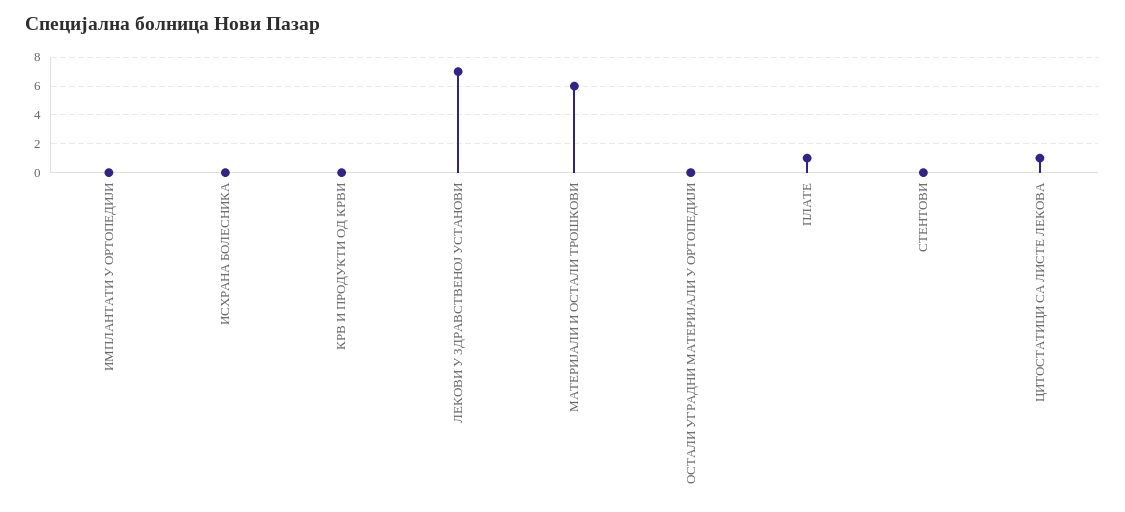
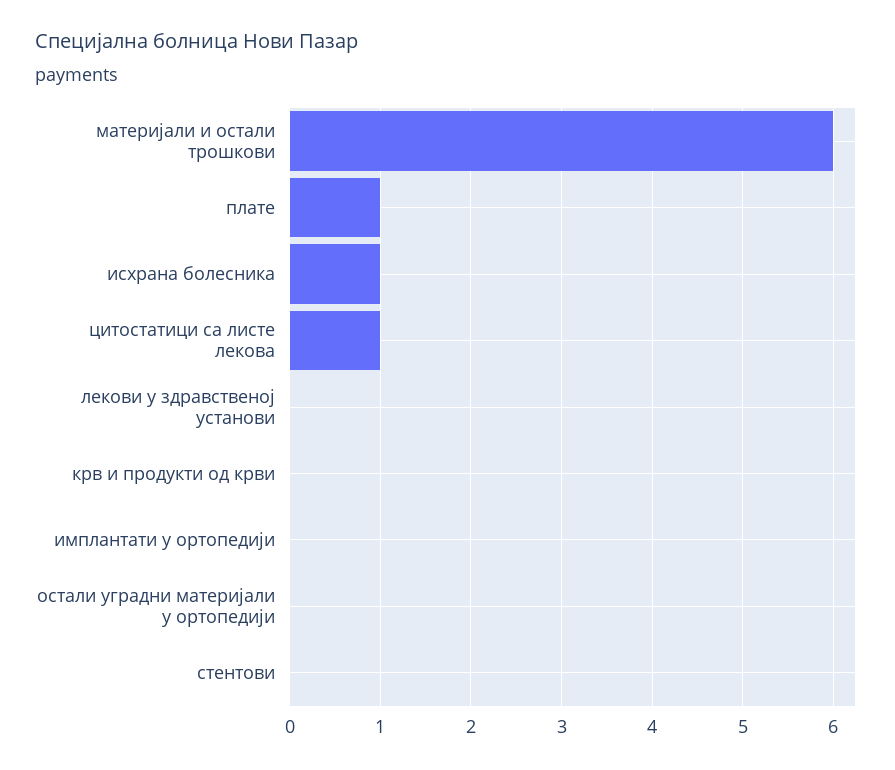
  {
    "ИМПЛАНТАТИ У ОРТОПЕДИЈИ": 0,
-   "ИСХРАНА БОЛЕСНИКА": 0,
+   "ИСХРАНА БОЛЕСНИКА": 1,
    "КРВ И ПРОДУКТИ ОД КРВИ": 0,
-   "ЛЕКОВИ У ЗДРАВСТВЕНОЈ УСТАНОВИ": 7,
+   "ЛЕКОВИ У ЗДРАВСТВЕНОЈ УСТАНОВИ": 0,
    "МАТЕРИЈАЛИ И ОСТАЛИ ТРОШКОВИ": 6,
    "ОСТАЛИ УГРАДНИ МАТЕРИЈАЛИ У ОРТОПЕДИЈИ": 0,
    "ПЛАТЕ": 1,
    "СТЕНТОВИ": 0,
    "ЦИТОСТАТИЦИ СА ЛИСТЕ ЛЕКОВА": 1
  }

